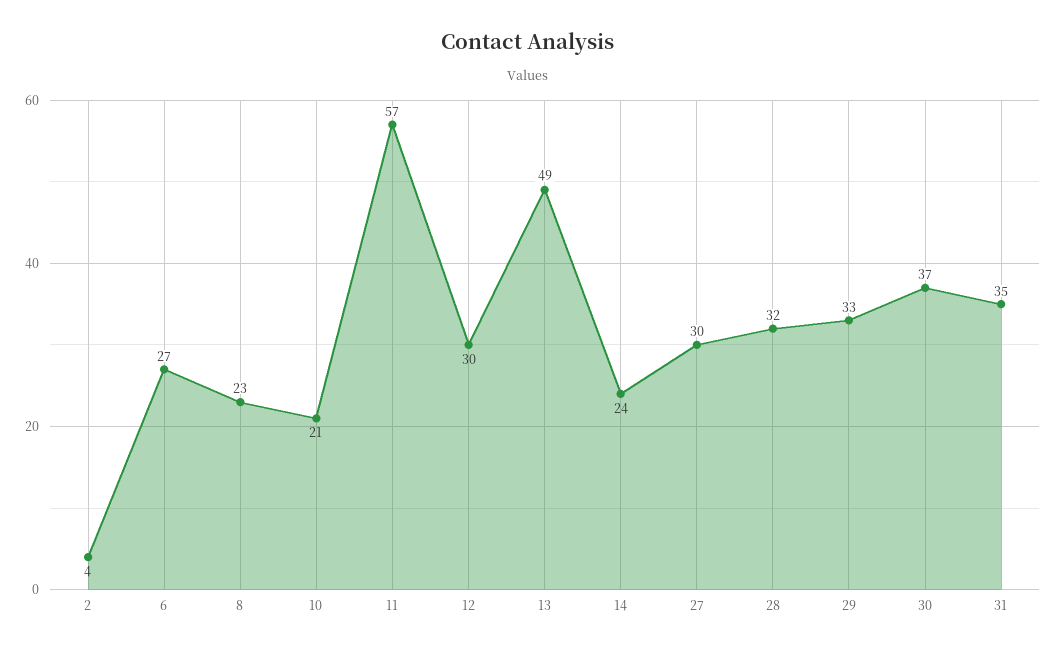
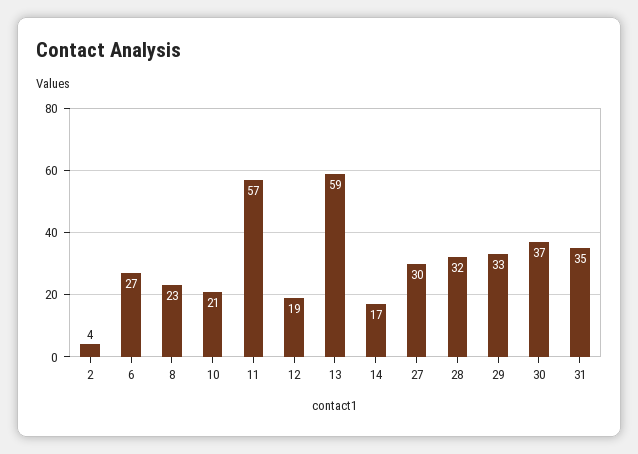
  {
    "2": 4,
    "6": 27,
    "8": 23,
    "10": 21,
    "11": 57,
-   "12": 30,
+   "12": 19,
-   "13": 49,
+   "13": 59,
-   "14": 24,
+   "14": 17,
    "27": 30,
    "28": 32,
    "29": 33,
    "30": 37,
    "31": 35
  }

